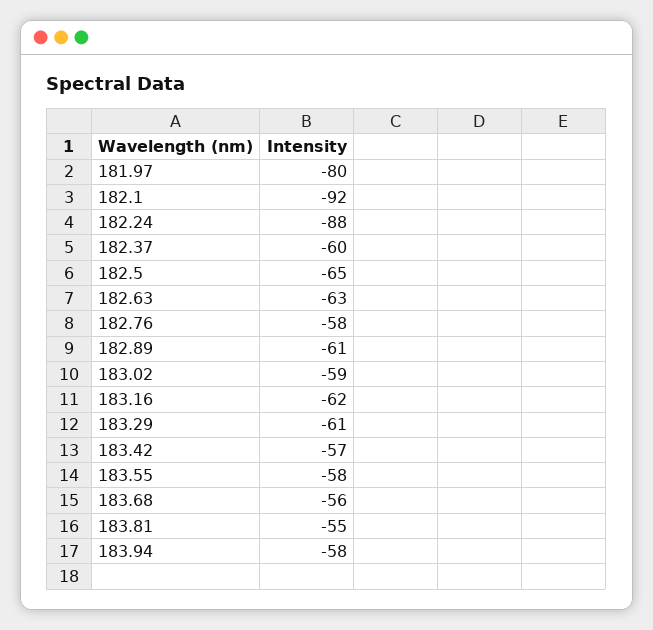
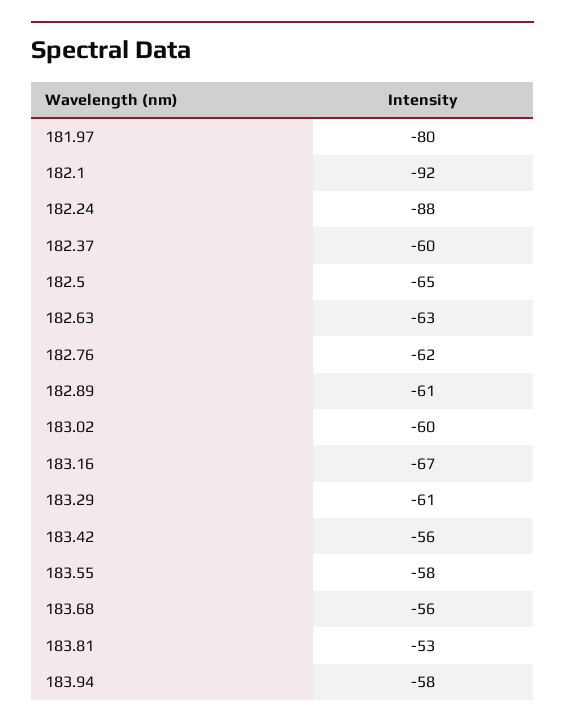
  {
    "181.97": -80,
    "182.1": -92,
    "182.24": -88,
    "182.37": -60,
    "182.5": -65,
    "182.63": -63,
-   "182.76": -58,
+   "182.76": -62,
    "182.89": -61,
-   "183.02": -59,
+   "183.02": -60,
-   "183.16": -62,
+   "183.16": -67,
    "183.29": -61,
-   "183.42": -57,
+   "183.42": -56,
    "183.55": -58,
    "183.68": -56,
-   "183.81": -55,
+   "183.81": -53,
    "183.94": -58
  }

